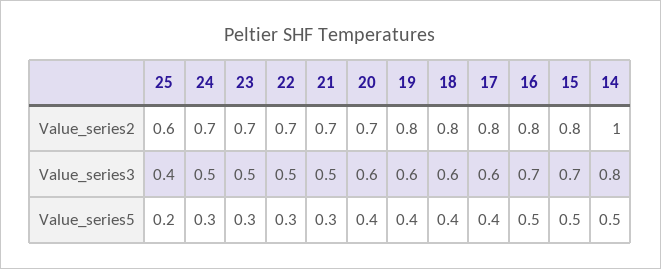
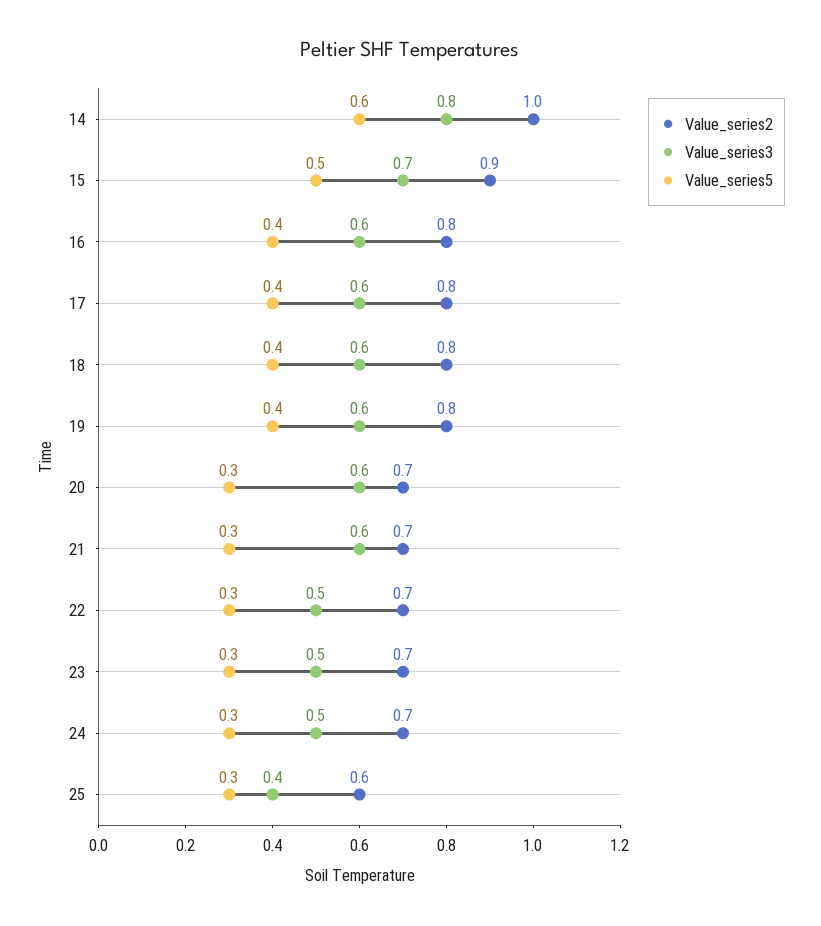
  {
    "Value_series2": {
      "25": 0.6,
      "24": 0.7,
      "23": 0.7,
      "22": 0.7,
      "21": 0.7,
      "20": 0.7,
      "19": 0.8,
      "18": 0.8,
      "17": 0.8,
      "16": 0.8,
-     "15": 0.8,
+     "15": 0.9,
      "14": 1
    },
    "Value_series3": {
      "25": 0.4,
      "24": 0.5,
      "23": 0.5,
      "22": 0.5,
-     "21": 0.5,
+     "21": 0.6,
      "20": 0.6,
      "19": 0.6,
      "18": 0.6,
      "17": 0.6,
-     "16": 0.7,
+     "16": 0.6,
      "15": 0.7,
      "14": 0.8
    },
    "Value_series5": {
-     "25": 0.2,
+     "25": 0.3,
      "24": 0.3,
      "23": 0.3,
      "22": 0.3,
      "21": 0.3,
-     "20": 0.4,
+     "20": 0.3,
      "19": 0.4,
      "18": 0.4,
      "17": 0.4,
-     "16": 0.5,
+     "16": 0.4,
      "15": 0.5,
-     "14": 0.5
+     "14": 0.6
    }
  }

